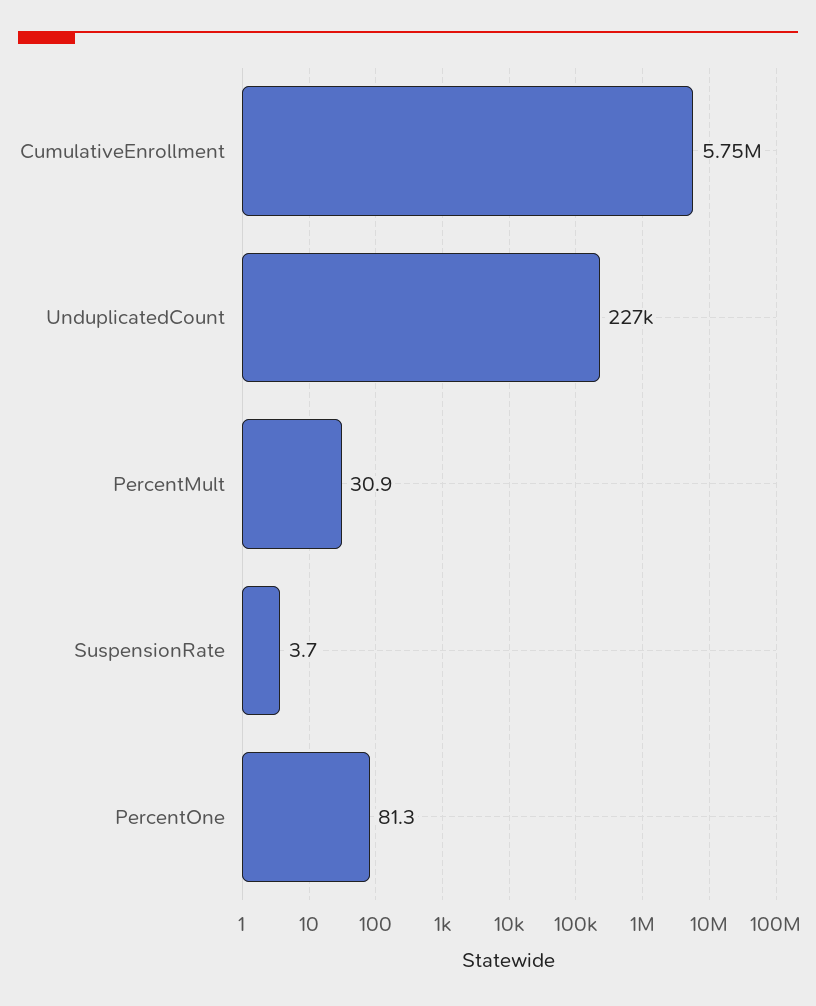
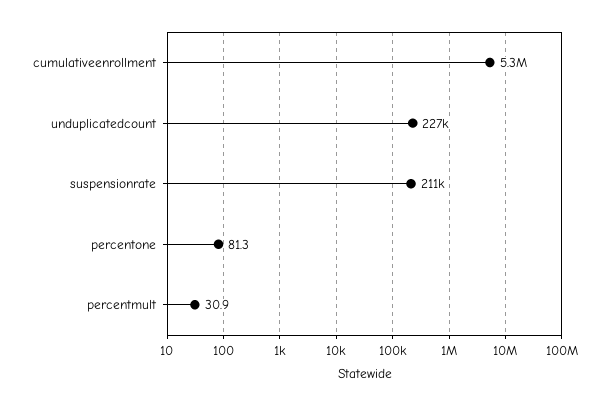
  {
-   "CumulativeEnrollment": 5750000,
+   "CumulativeEnrollment": 5300000,
    "UnduplicatedCount": 227000,
    "PercentMult": 30.9,
-   "SuspensionRate": 3.7,
+   "SuspensionRate": 211000,
    "PercentOne": 81.3
  }

